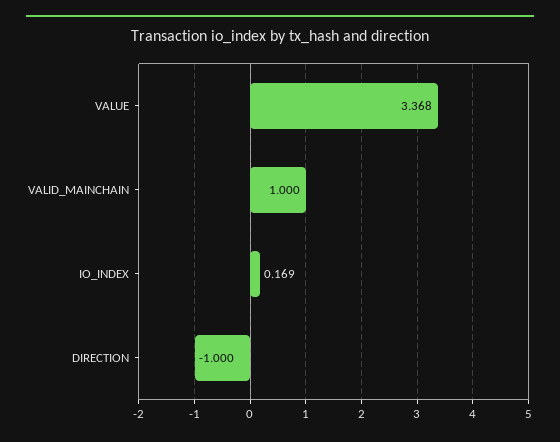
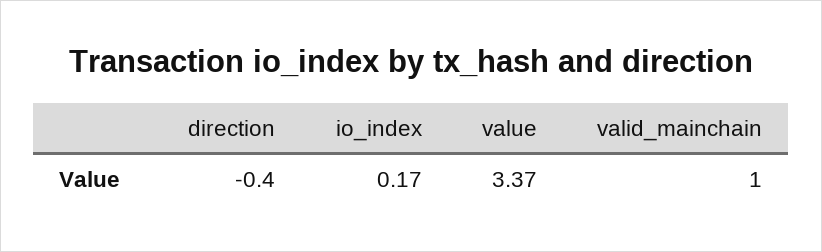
  {
    "VALUE": 3.368,
    "VALID_MAINCHAIN": 1,
    "IO_INDEX": 0.169,
-   "DIRECTION": -1
+   "DIRECTION": -0.4
  }

